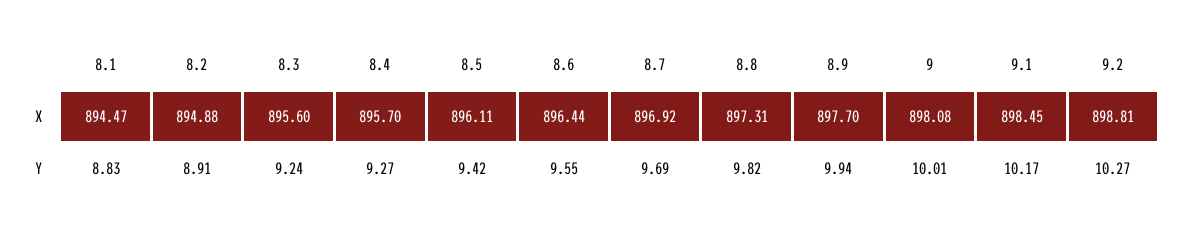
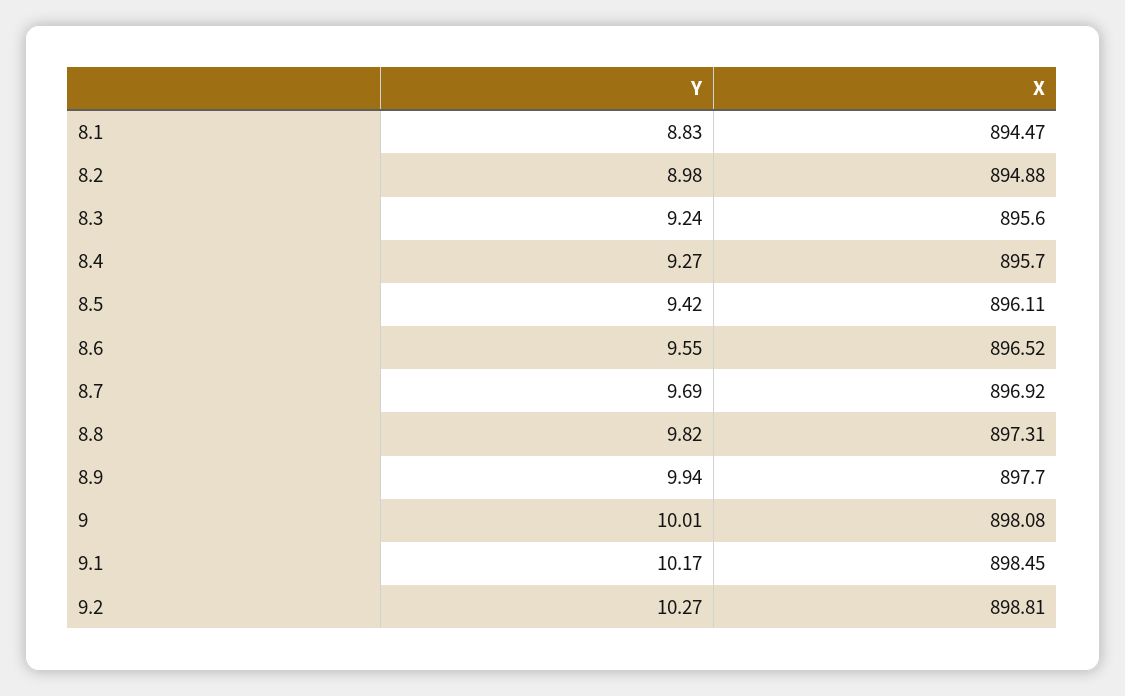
  {
    "8.1": {
      "X": 894.47,
      "Y": 8.83
    },
    "8.2": {
      "X": 894.88,
-     "Y": 8.91
+     "Y": 8.98
    },
    "8.3": {
      "X": 895.6,
      "Y": 9.24
    },
    "8.4": {
      "X": 895.7,
      "Y": 9.27
    },
    "8.5": {
      "X": 896.11,
      "Y": 9.42
    },
    "8.6": {
-     "X": 896.44,
+     "X": 896.52,
      "Y": 9.55
    },
    "8.7": {
      "X": 896.92,
      "Y": 9.69
    },
    "8.8": {
      "X": 897.31,
      "Y": 9.82
    },
    "8.9": {
      "X": 897.7,
      "Y": 9.94
    },
    "9": {
      "X": 898.08,
      "Y": 10.01
    },
    "9.1": {
      "X": 898.45,
      "Y": 10.17
    },
    "9.2": {
      "X": 898.81,
      "Y": 10.27
    }
  }

